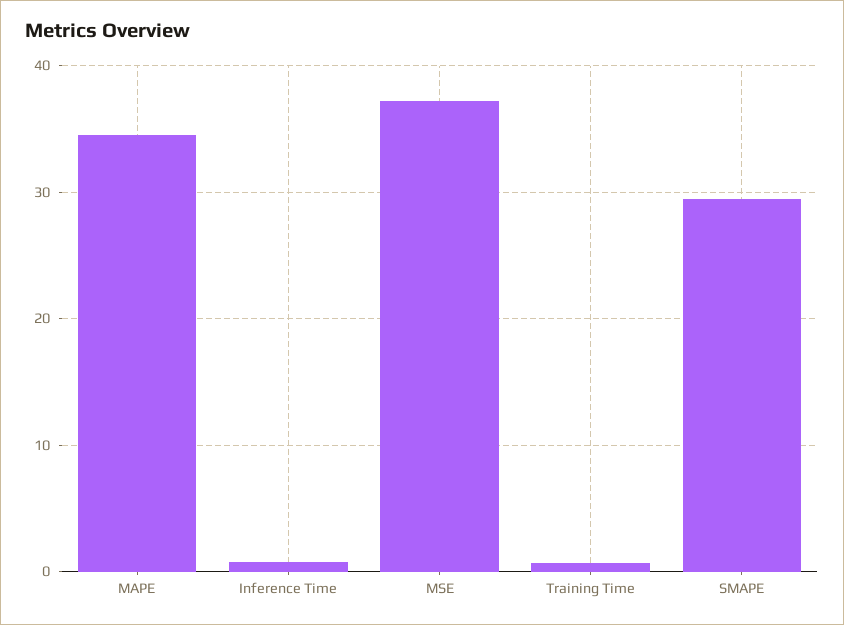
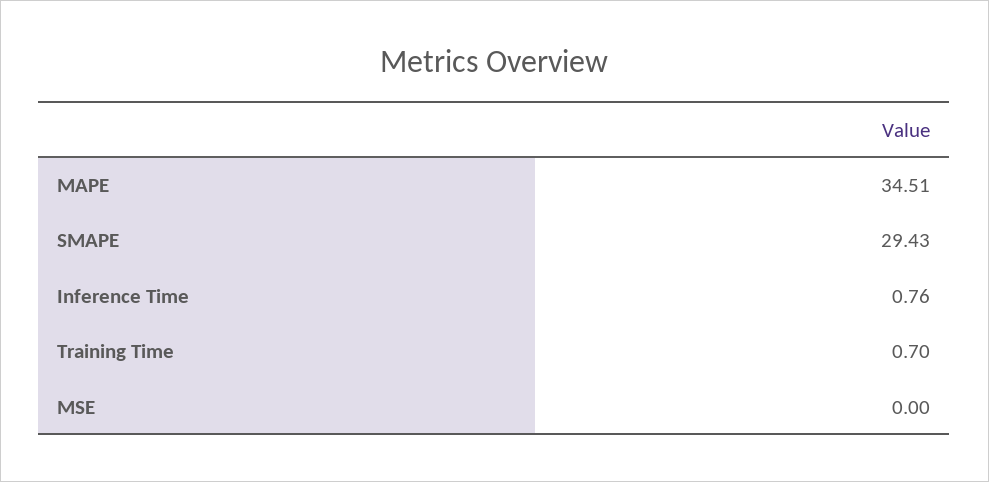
  {
    "MAPE": 34.51,
    "Inference Time": 0.76,
-   "MSE": 37,
+   "MSE": 0,
    "Training Time": 0.7,
    "SMAPE": 29.43
  }

